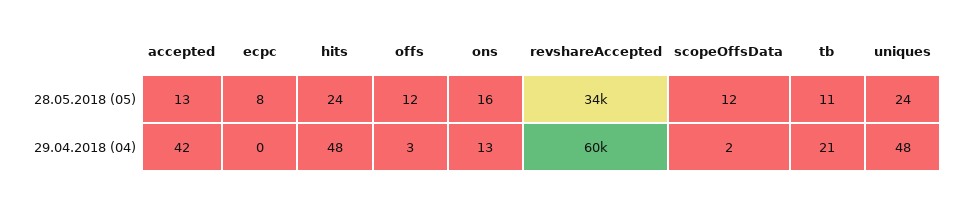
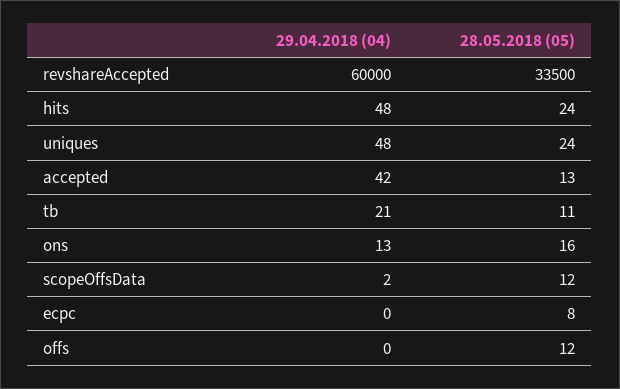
  {
    "accepted": {
      "28.05.2018 (05)": 13,
      "29.04.2018 (04)": 42
    },
    "ecpc": {
      "28.05.2018 (05)": 8,
      "29.04.2018 (04)": 0
    },
    "hits": {
      "28.05.2018 (05)": 24,
      "29.04.2018 (04)": 48
    },
    "offs": {
      "28.05.2018 (05)": 12,
-     "29.04.2018 (04)": 3
+     "29.04.2018 (04)": 0
    },
    "ons": {
      "28.05.2018 (05)": 16,
      "29.04.2018 (04)": 13
    },
    "revshareAccepted": {
      "28.05.2018 (05)": 33500,
      "29.04.2018 (04)": 60000
    },
    "scopeOffsData": {
      "28.05.2018 (05)": 12,
      "29.04.2018 (04)": 2
    },
    "tb": {
      "28.05.2018 (05)": 11,
      "29.04.2018 (04)": 21
    },
    "uniques": {
      "28.05.2018 (05)": 24,
      "29.04.2018 (04)": 48
    }
  }

